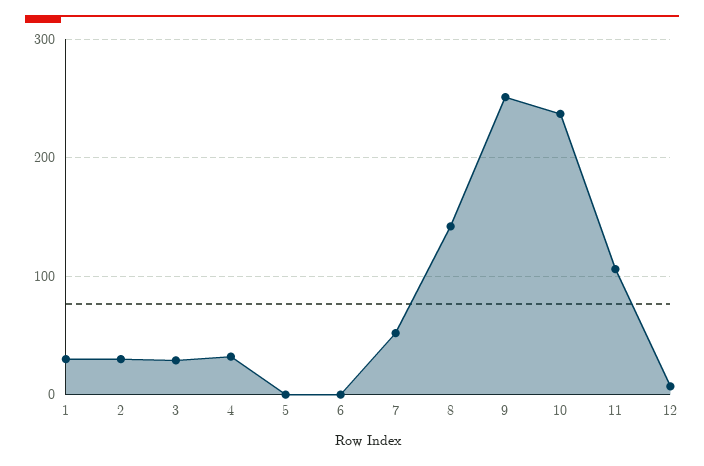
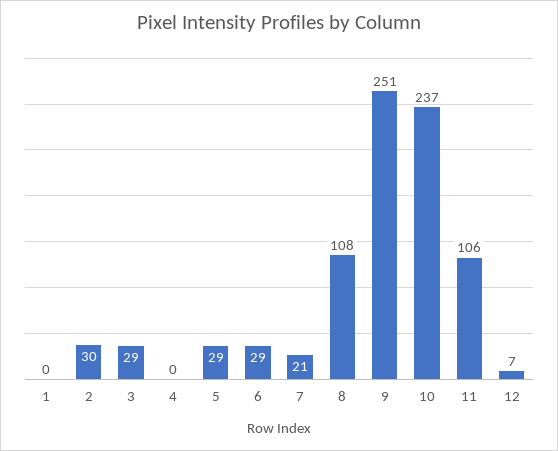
  {
-   "1": 30,
+   "1": 0,
    "2": 30,
    "3": 29,
-   "4": 30,
+   "4": 0,
-   "5": 0,
+   "5": 29,
-   "6": 0,
+   "6": 29,
-   "7": 50,
+   "7": 21,
-   "8": 140,
+   "8": 108,
    "9": 251,
    "10": 237,
    "11": 106,
    "12": 7
  }

